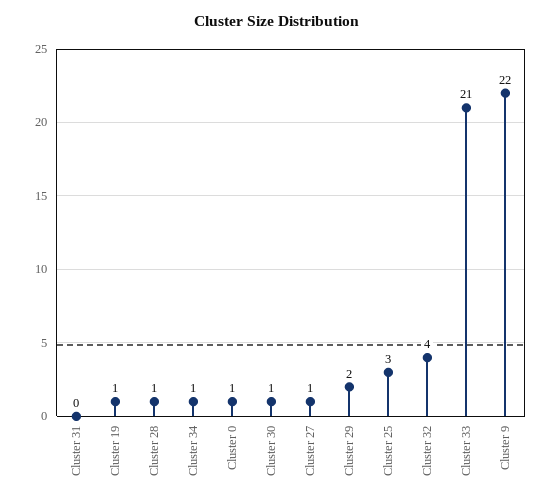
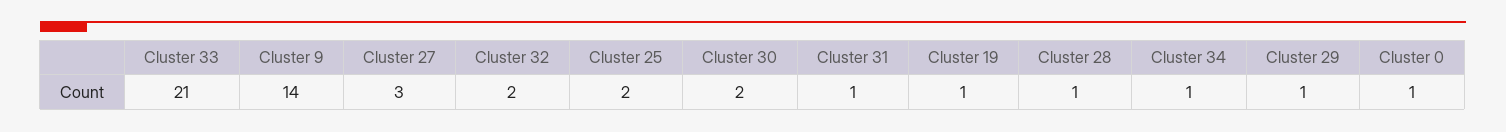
  {
-   "Cluster 31": 0,
+   "Cluster 31": 1,
    "Cluster 19": 1,
    "Cluster 28": 1,
    "Cluster 34": 1,
    "Cluster 0": 1,
-   "Cluster 30": 1,
+   "Cluster 30": 2,
-   "Cluster 27": 1,
+   "Cluster 27": 3,
-   "Cluster 29": 2,
+   "Cluster 29": 1,
-   "Cluster 25": 3,
+   "Cluster 25": 2,
-   "Cluster 32": 4,
+   "Cluster 32": 2,
    "Cluster 33": 21,
-   "Cluster 9": 22
+   "Cluster 9": 14
  }

